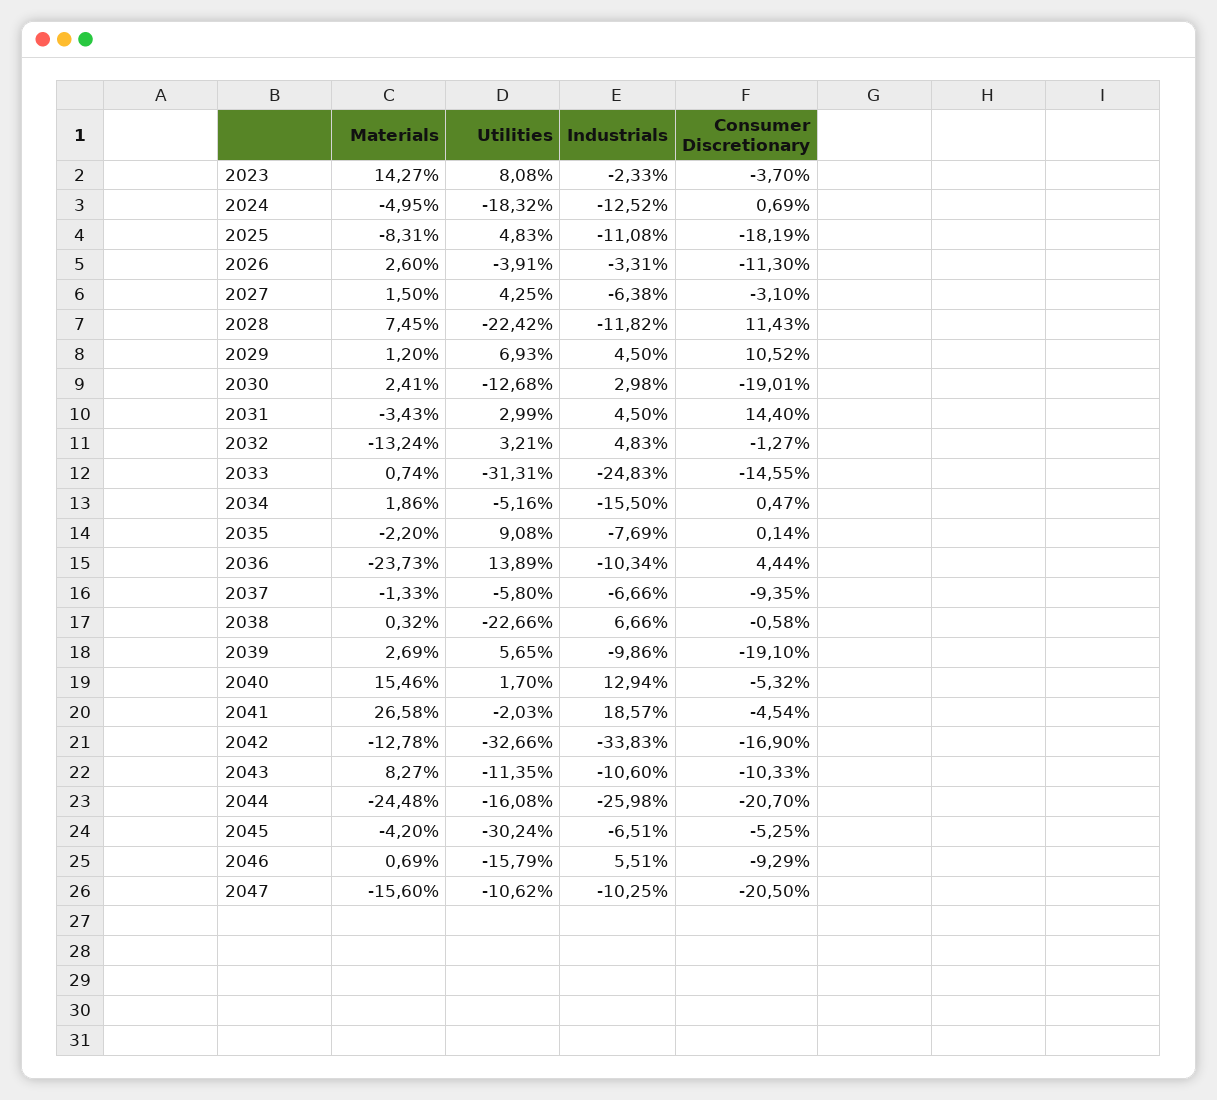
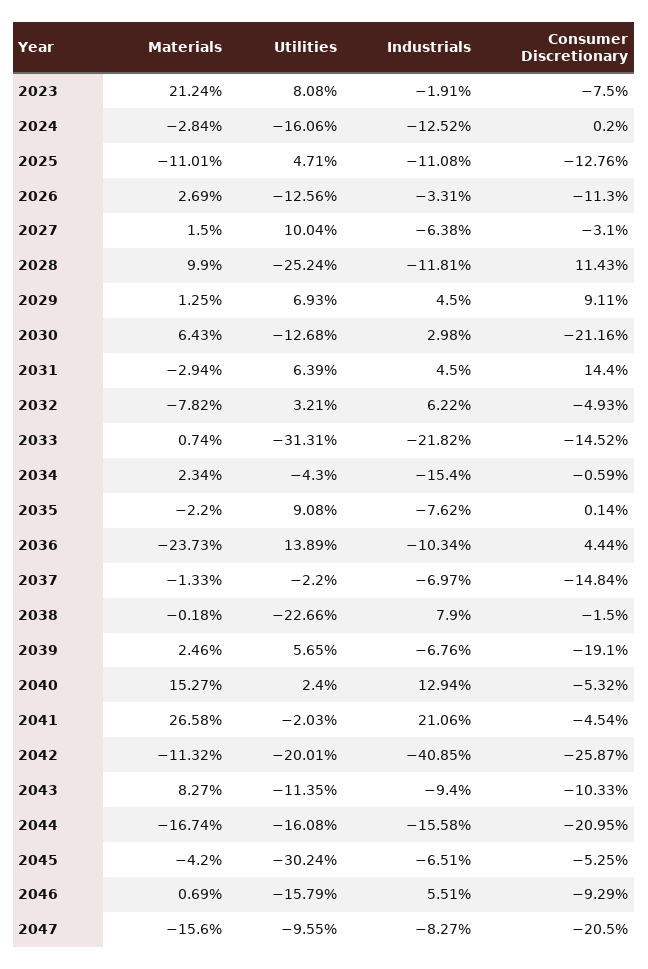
  {
    "Materials": {
-     "2023": 14.27,
+     "2023": 21.24,
-     "2024": -4.95,
+     "2024": -2.84,
-     "2025": -8.31,
+     "2025": -11.01,
-     "2026": 2.6,
+     "2026": 2.69,
      "2027": 1.5,
-     "2028": 7.45,
+     "2028": 9.9,
-     "2029": 1.2,
+     "2029": 1.25,
-     "2030": 2.41,
+     "2030": 6.43,
-     "2031": -3.43,
+     "2031": -2.94,
-     "2032": -13.24,
+     "2032": -7.82,
      "2033": 0.74,
-     "2034": 1.86,
+     "2034": 2.34,
      "2035": -2.2,
      "2036": -23.73,
      "2037": -1.33,
-     "2038": 0.32,
+     "2038": -0.18,
-     "2039": 2.69,
+     "2039": 2.46,
-     "2040": 15.46,
+     "2040": 15.27,
      "2041": 26.58,
-     "2042": -12.78,
+     "2042": -11.32,
      "2043": 8.27,
-     "2044": -24.48,
+     "2044": -16.74,
      "2045": -4.2,
      "2046": 0.69,
      "2047": -15.6
    },
    "Utilities": {
      "2023": 8.08,
-     "2024": -18.32,
+     "2024": -16.06,
-     "2025": 4.83,
+     "2025": 4.71,
-     "2026": -3.91,
+     "2026": -12.56,
-     "2027": 4.25,
+     "2027": 10.04,
-     "2028": -22.42,
+     "2028": -25.24,
      "2029": 6.93,
      "2030": -12.68,
-     "2031": 2.99,
+     "2031": 6.39,
      "2032": 3.21,
      "2033": -31.31,
-     "2034": -5.16,
+     "2034": -4.3,
      "2035": 9.08,
      "2036": 13.89,
-     "2037": -5.8,
+     "2037": -2.2,
      "2038": -22.66,
      "2039": 5.65,
-     "2040": 1.7,
+     "2040": 2.4,
      "2041": -2.03,
-     "2042": -32.66,
+     "2042": -20.01,
      "2043": -11.35,
      "2044": -16.08,
      "2045": -30.24,
      "2046": -15.79,
-     "2047": -10.62
+     "2047": -9.55
    },
    "Industrials": {
-     "2023": -2.33,
+     "2023": -1.91,
      "2024": -12.52,
      "2025": -11.08,
      "2026": -3.31,
      "2027": -6.38,
-     "2028": -11.82,
+     "2028": -11.81,
      "2029": 4.5,
      "2030": 2.98,
      "2031": 4.5,
-     "2032": 4.83,
+     "2032": 6.22,
-     "2033": -24.83,
+     "2033": -21.82,
-     "2034": -15.5,
+     "2034": -15.4,
-     "2035": -7.69,
+     "2035": -7.62,
      "2036": -10.34,
-     "2037": -6.66,
+     "2037": -6.97,
-     "2038": 6.66,
+     "2038": 7.9,
-     "2039": -9.86,
+     "2039": -6.76,
      "2040": 12.94,
-     "2041": 18.57,
+     "2041": 21.06,
-     "2042": -33.83,
+     "2042": -40.85,
-     "2043": -10.6,
+     "2043": -9.4,
-     "2044": -25.98,
+     "2044": -15.58,
      "2045": -6.51,
      "2046": 5.51,
-     "2047": -10.25
+     "2047": -8.27
    },
    "Consumer Discretionary": {
-     "2023": -3.7,
+     "2023": -7.5,
-     "2024": 0.69,
+     "2024": 0.2,
-     "2025": -18.19,
+     "2025": -12.76,
      "2026": -11.3,
      "2027": -3.1,
      "2028": 11.43,
-     "2029": 10.52,
+     "2029": 9.11,
-     "2030": -19.01,
+     "2030": -21.16,
      "2031": 14.4,
-     "2032": -1.27,
+     "2032": -4.93,
-     "2033": -14.55,
+     "2033": -14.52,
-     "2034": 0.47,
+     "2034": -0.59,
      "2035": 0.14,
      "2036": 4.44,
-     "2037": -9.35,
+     "2037": -14.84,
-     "2038": -0.58,
+     "2038": -1.5,
      "2039": -19.1,
      "2040": -5.32,
      "2041": -4.54,
-     "2042": -16.9,
+     "2042": -25.87,
      "2043": -10.33,
-     "2044": -20.7,
+     "2044": -20.95,
      "2045": -5.25,
      "2046": -9.29,
      "2047": -20.5
    }
  }

